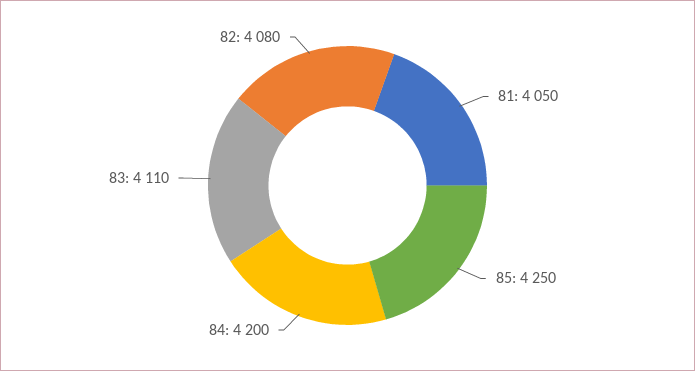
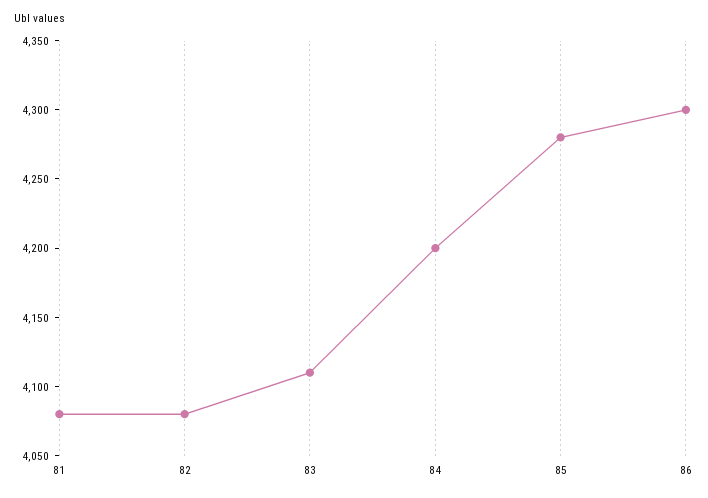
  {
-   "81": 4050,
+   "81": 4080,
-   "85": 4250,
+   "85": 4280,
    "84": 4200,
    "83": 4110,
-   "82": 4080
+   "82": 4080,
+   "86": 4300
  }

